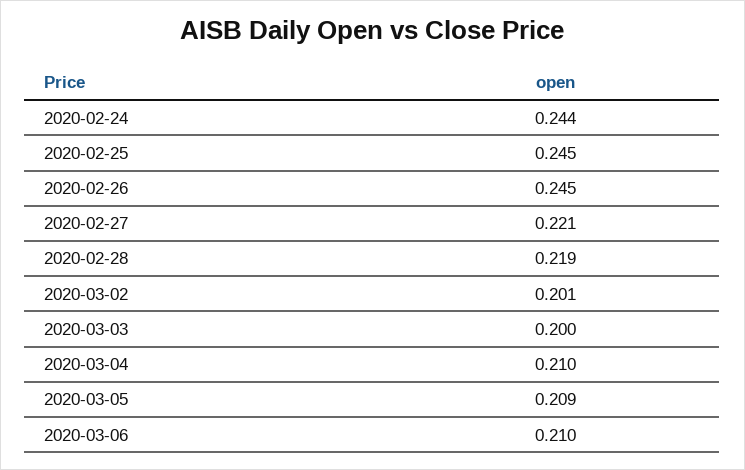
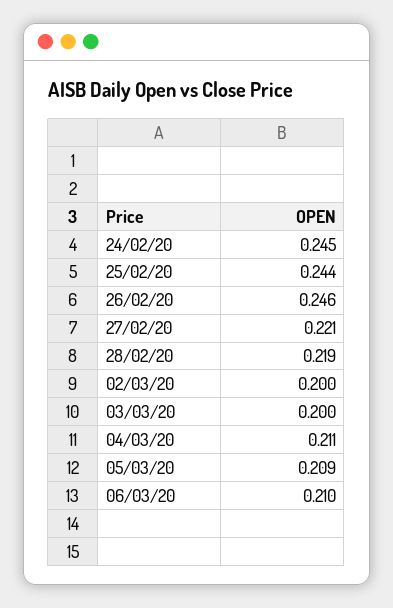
  {
-   "2020-02-24": 0.244,
+   "2020-02-24": 0.245,
-   "2020-02-25": 0.245,
+   "2020-02-25": 0.244,
-   "2020-02-26": 0.245,
+   "2020-02-26": 0.246,
    "2020-02-27": 0.221,
    "2020-02-28": 0.219,
-   "2020-03-02": 0.201,
+   "2020-03-02": 0.2,
    "2020-03-03": 0.2,
-   "2020-03-04": 0.21,
+   "2020-03-04": 0.211,
    "2020-03-05": 0.209,
    "2020-03-06": 0.21
  }

